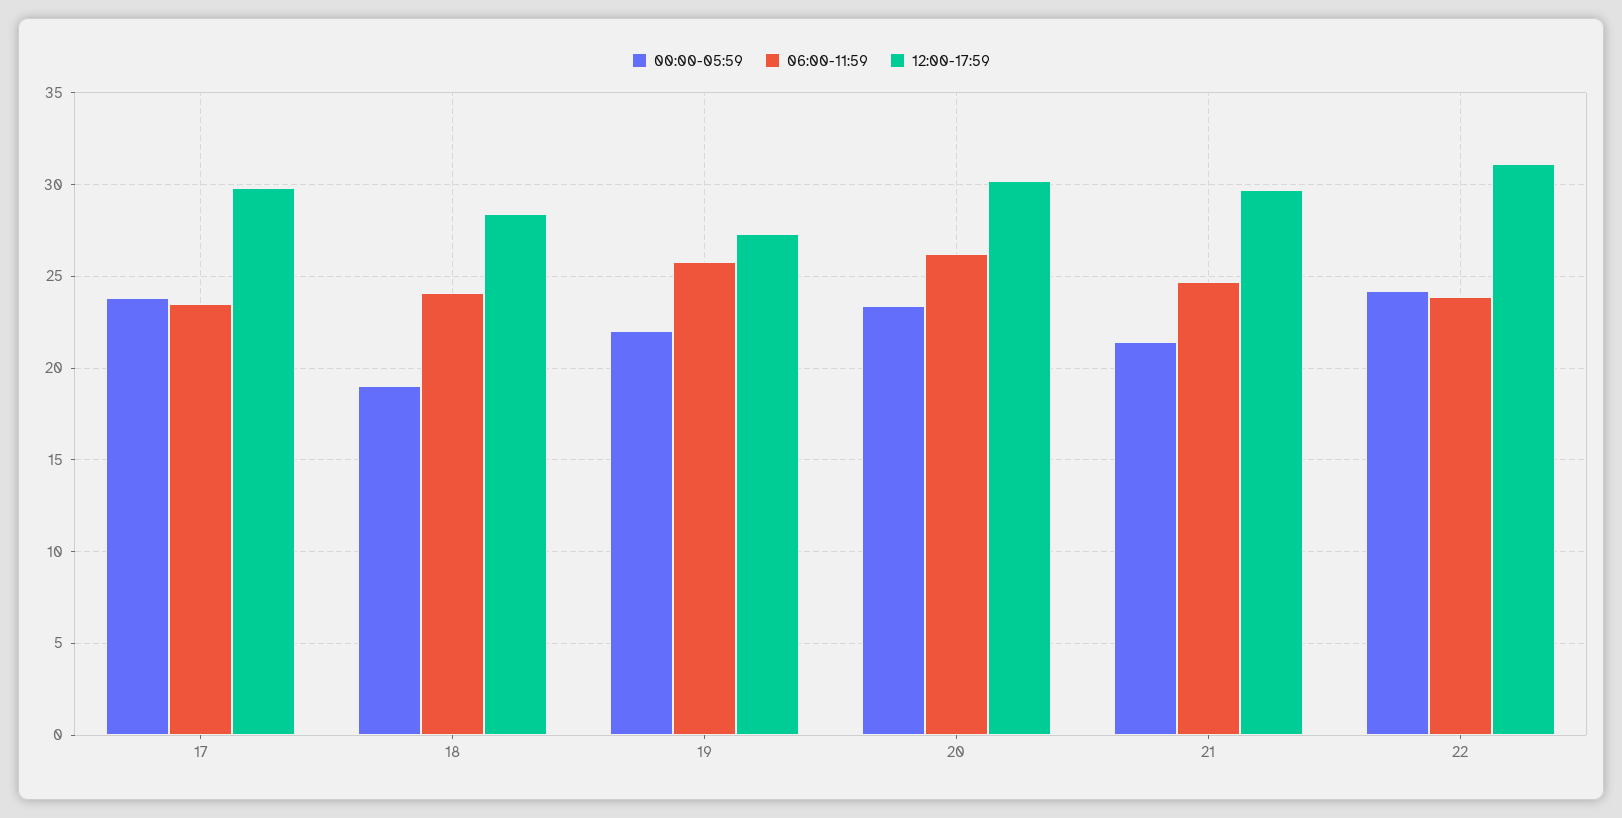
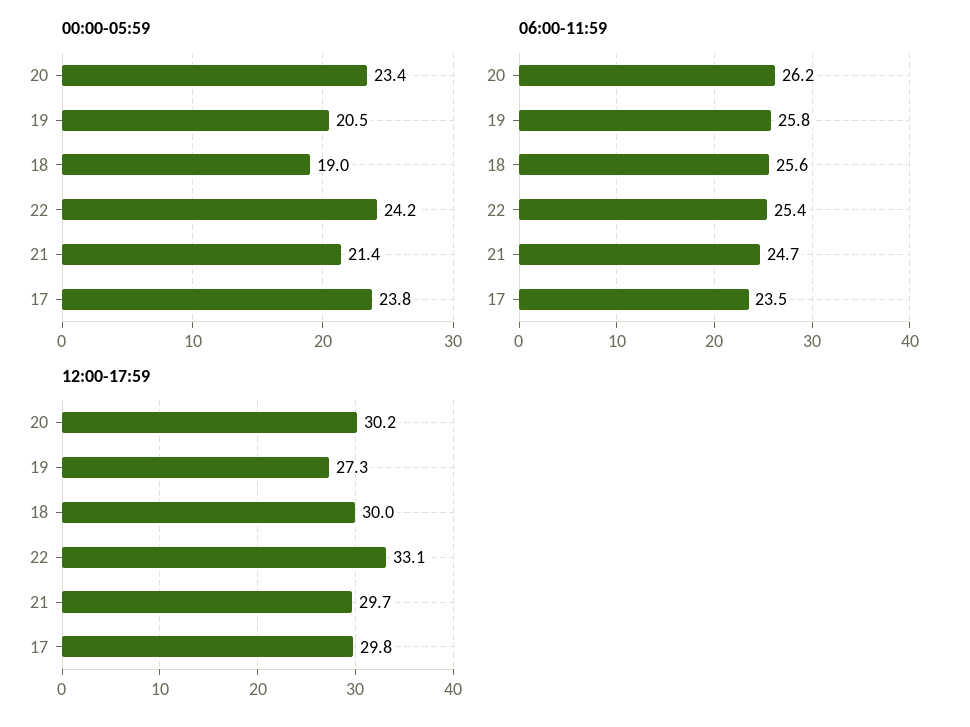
  {
    "00:00-05:59": {
      "17": 23.8,
      "18": 19,
-     "19": 22,
+     "19": 20.5,
      "20": 23.4,
      "21": 21.4,
      "22": 24.2
    },
    "06:00-11:59": {
      "17": 23.5,
-     "18": 24,
+     "18": 25.6,
      "19": 25.8,
      "20": 26.2,
      "21": 24.7,
-     "22": 24
+     "22": 25.4
    },
    "12:00-17:59": {
      "17": 29.8,
-     "18": 28.5,
+     "18": 30,
      "19": 27.3,
      "20": 30.2,
      "21": 29.7,
-     "22": 31
+     "22": 33.1
    }
  }

